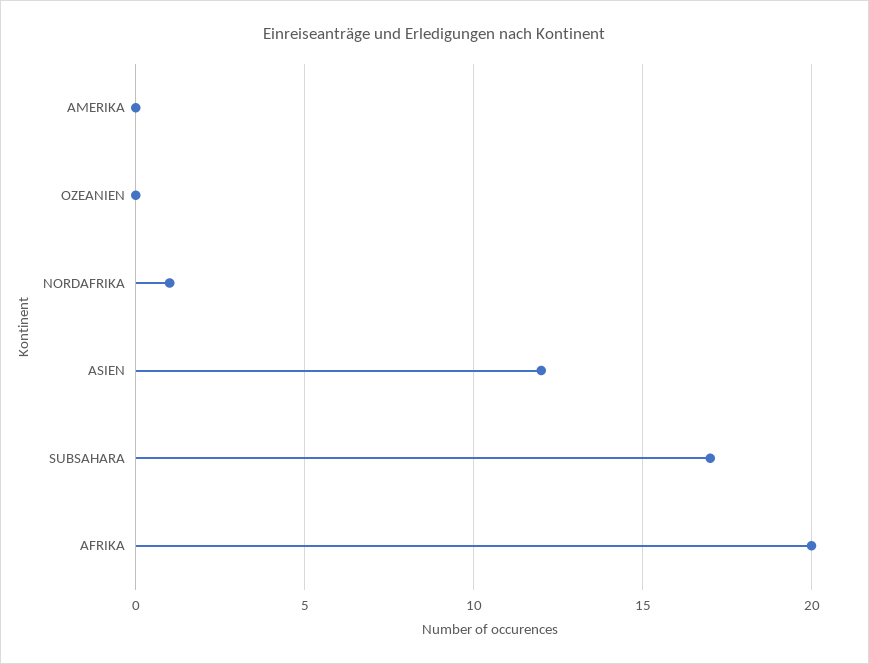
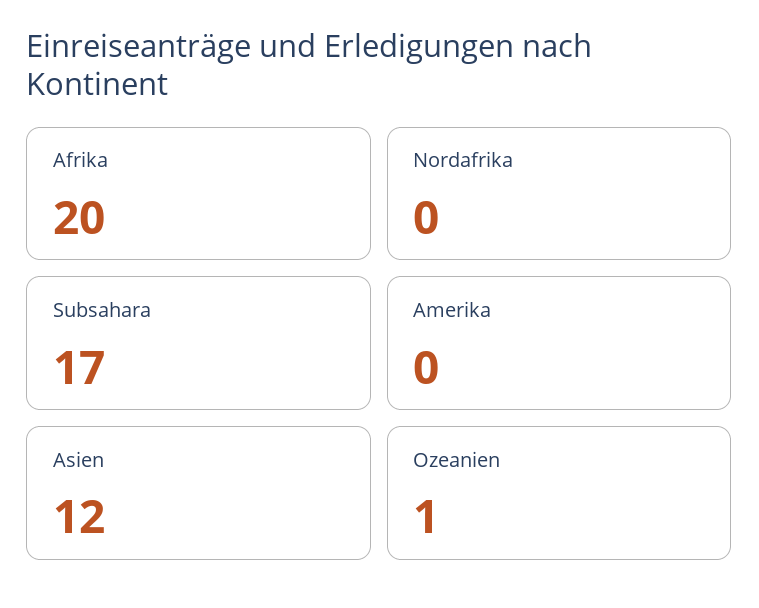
  {
    "AMERIKA": 0,
-   "OZEANIEN": 0,
+   "OZEANIEN": 1,
-   "NORDAFRIKA": 1,
+   "NORDAFRIKA": 0,
    "ASIEN": 12,
    "SUBSAHARA": 17,
    "AFRIKA": 20
  }

